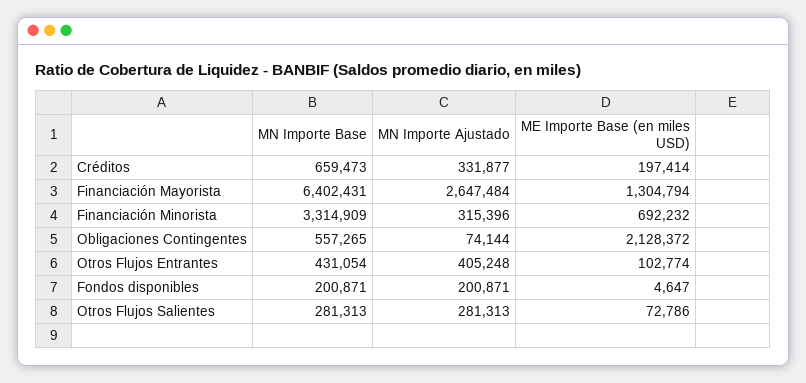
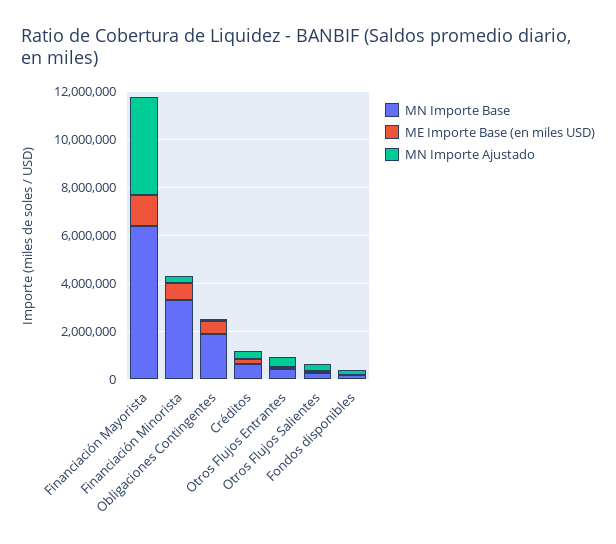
  {
    "MN Importe Base": {
      "Créditos": 659473,
      "Financiación Mayorista": 6402431,
      "Financiación Minorista": 3314909,
-     "Obligaciones Contingentes": 557265,
+     "Obligaciones Contingentes": 2000000,
      "Otros Flujos Entrantes": 431054,
      "Fondos disponibles": 200871,
      "Otros Flujos Salientes": 281313
    },
    "MN Importe Ajustado": {
      "Créditos": 331877,
-     "Financiación Mayorista": 2647484,
+     "Financiación Mayorista": 4000000,
      "Financiación Minorista": 315396,
      "Obligaciones Contingentes": 74144,
      "Otros Flujos Entrantes": 405248,
      "Fondos disponibles": 200871,
      "Otros Flujos Salientes": 281313
    },
    "ME Importe Base (en miles USD)": {
      "Créditos": 197414,
      "Financiación Mayorista": 1304794,
      "Financiación Minorista": 692232,
-     "Obligaciones Contingentes": 2128372,
+     "Obligaciones Contingentes": 500000,
      "Otros Flujos Entrantes": 102774,
      "Fondos disponibles": 4647,
      "Otros Flujos Salientes": 72786
    }
  }

